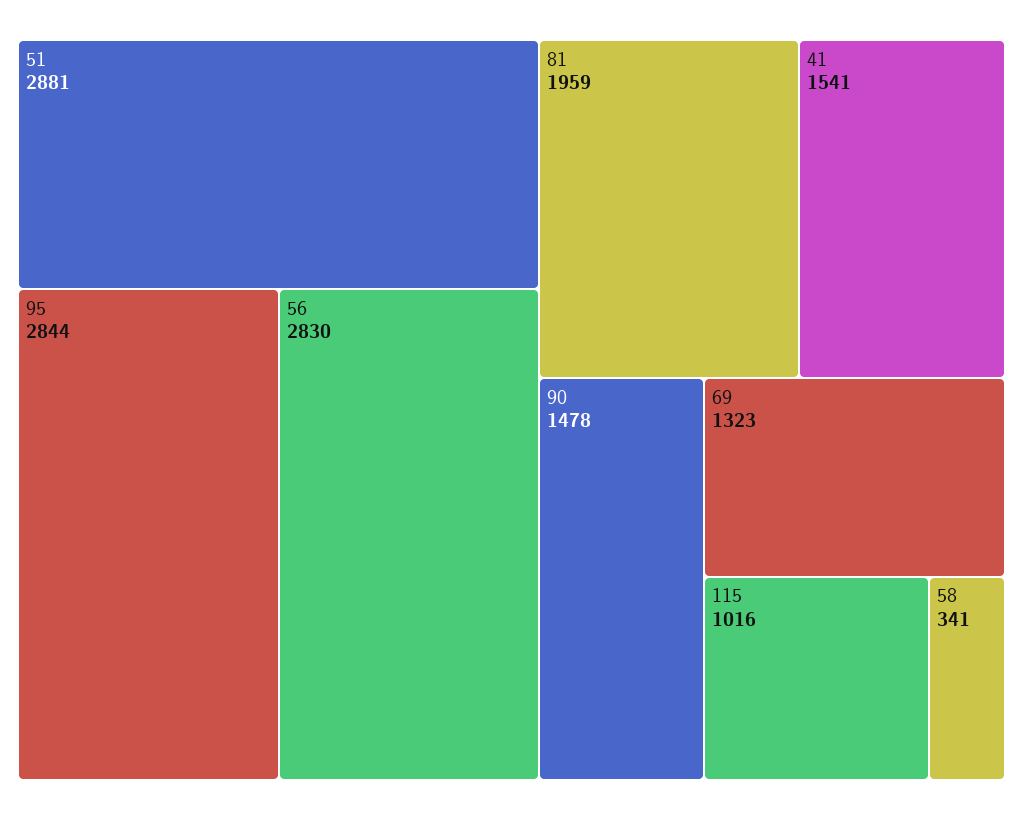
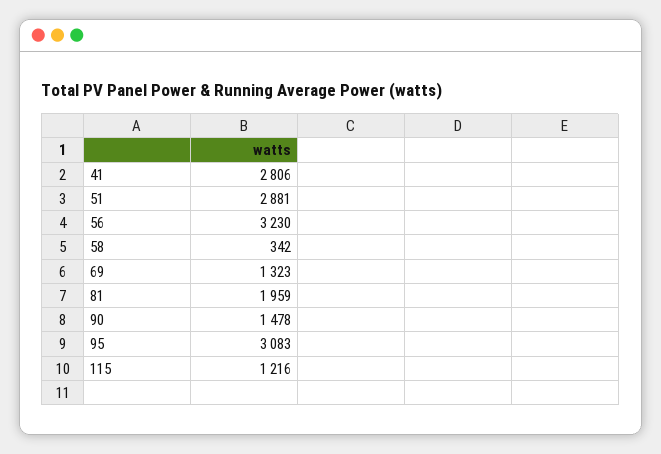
  {
    "51": 2881,
-   "95": 2844,
+   "95": 3083,
-   "56": 2830,
+   "56": 3230,
    "81": 1959,
-   "41": 1541,
+   "41": 2806,
    "90": 1478,
    "69": 1323,
-   "115": 1016,
+   "115": 1216,
-   "58": 341
+   "58": 342
  }

